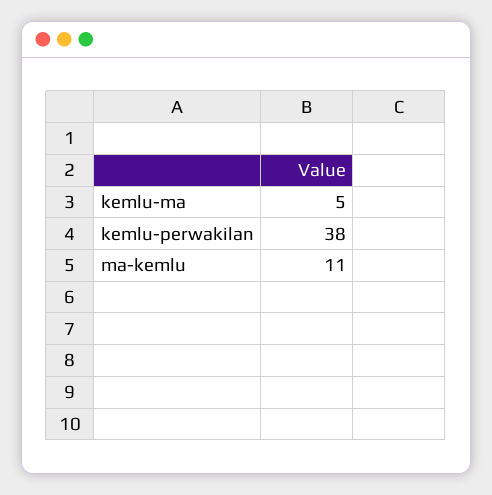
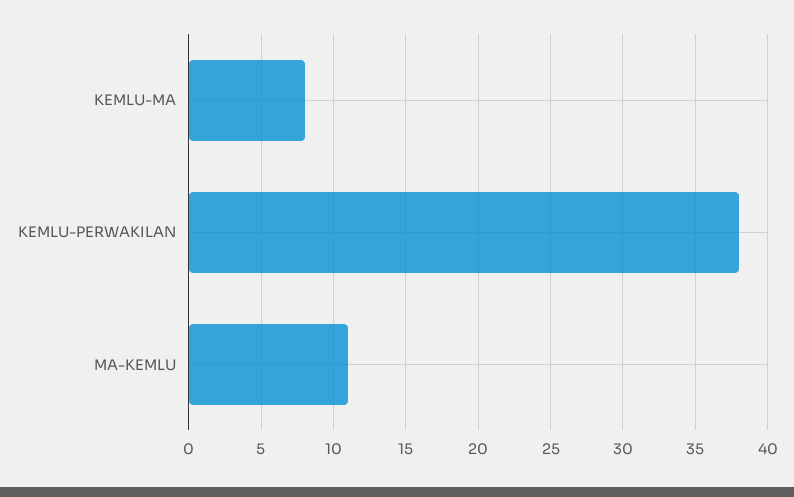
  {
-   "kemlu-ma": 5,
+   "kemlu-ma": 8,
    "kemlu-perwakilan": 38,
    "ma-kemlu": 11
  }

